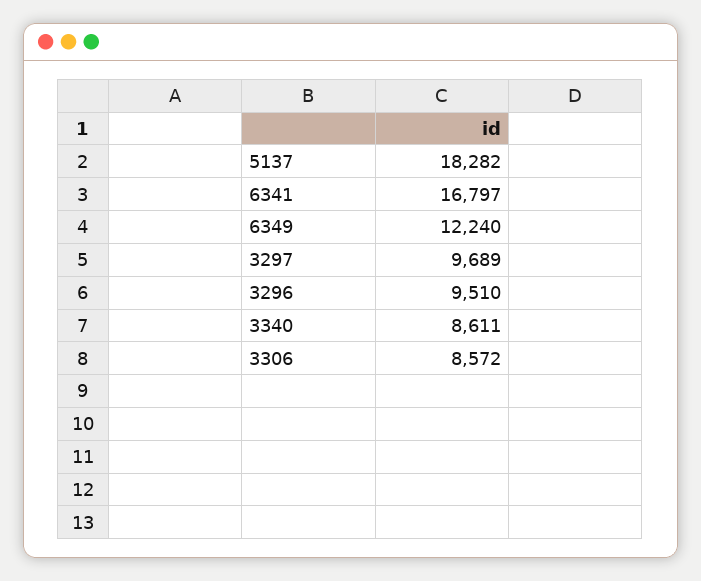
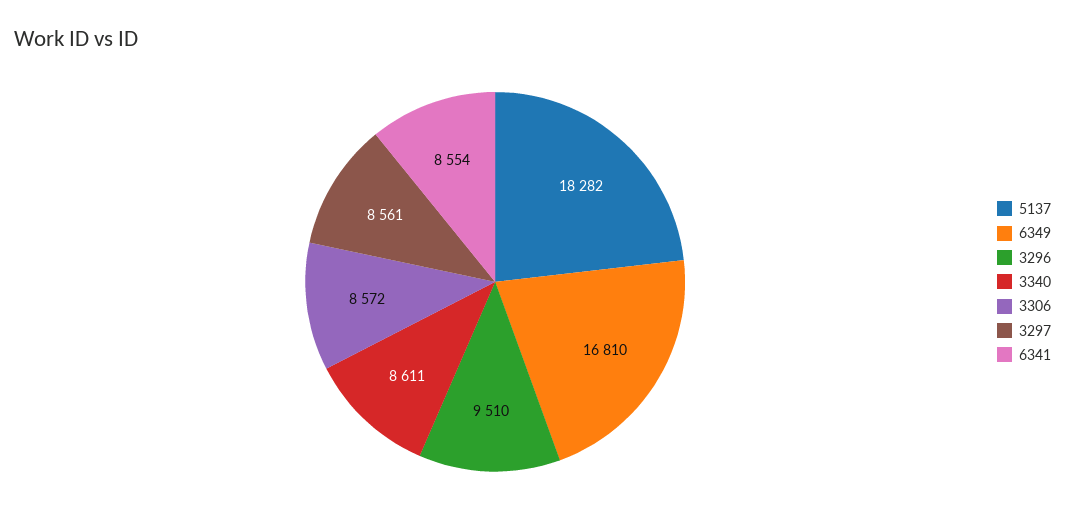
  {
    "5137": 18282,
-   "6341": 16797,
+   "6341": 8554,
-   "6349": 12240,
+   "6349": 16810,
-   "3297": 9689,
+   "3297": 8561,
    "3296": 9510,
    "3340": 8611,
    "3306": 8572
  }

